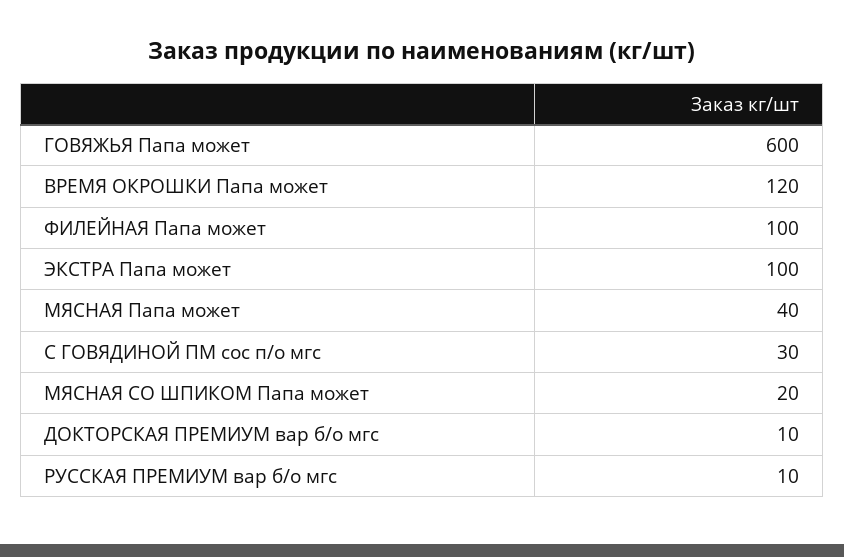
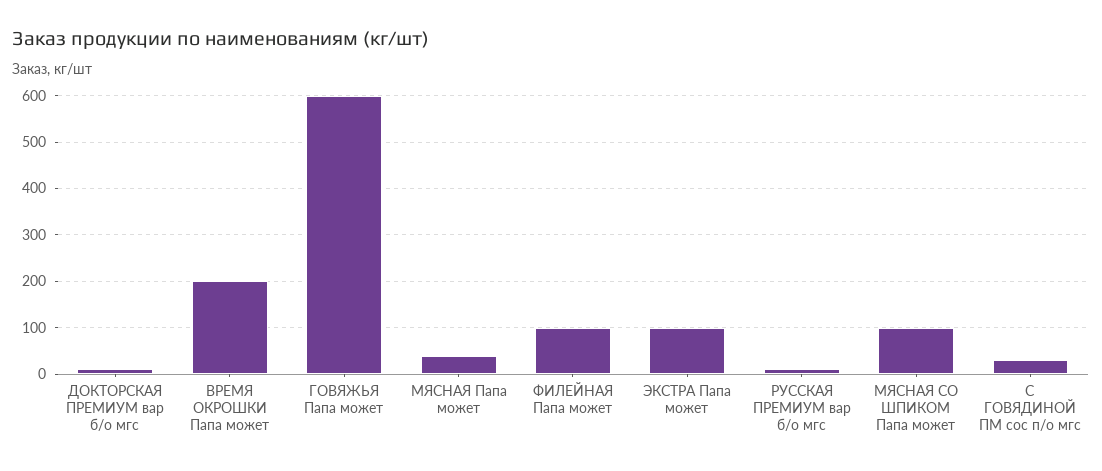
  {
    "ГОВЯЖЬЯ Папа может": 600,
-   "ВРЕМЯ ОКРОШКИ Папа может": 120,
+   "ВРЕМЯ ОКРОШКИ Папа может": 200,
    "ФИЛЕЙНАЯ Папа может": 100,
    "ЭКСТРА Папа может": 100,
    "МЯСНАЯ Папа может": 40,
    "С ГОВЯДИНОЙ ПМ сос п/о мгс": 30,
-   "МЯСНАЯ СО ШПИКОМ Папа может": 20,
+   "МЯСНАЯ СО ШПИКОМ Папа может": 100,
    "ДОКТОРСКАЯ ПРЕМИУМ вар б/о мгс": 10,
    "РУССКАЯ ПРЕМИУМ вар б/о мгс": 10
  }

